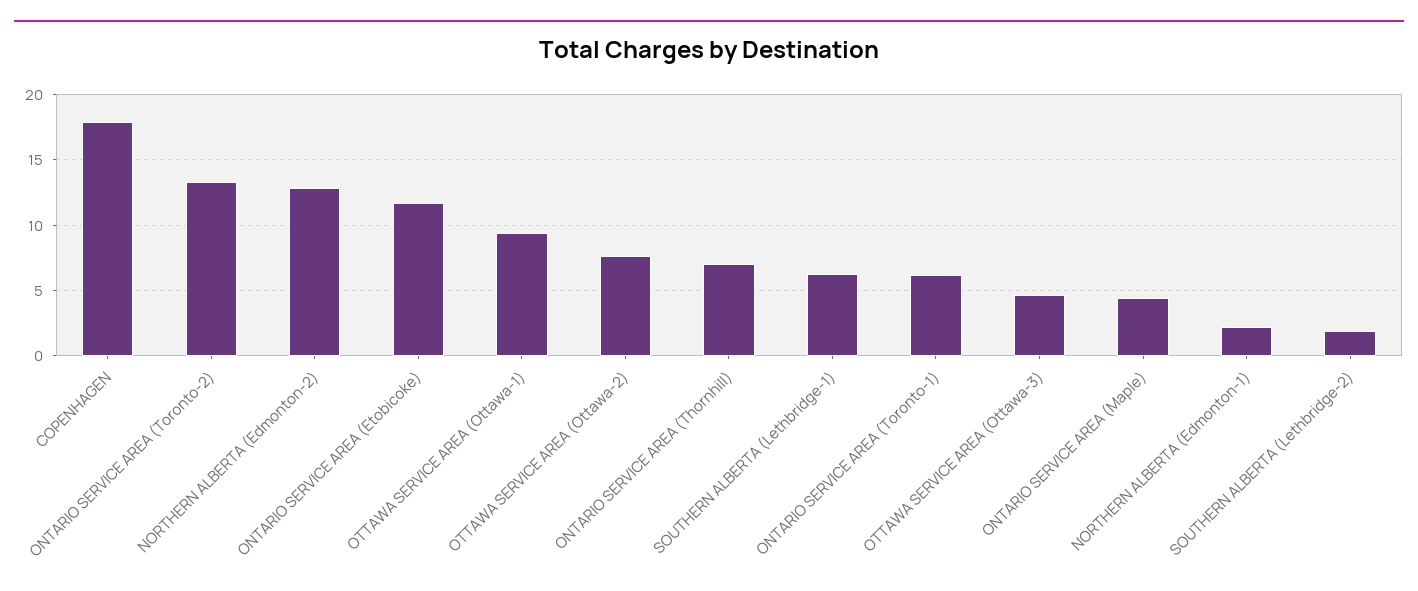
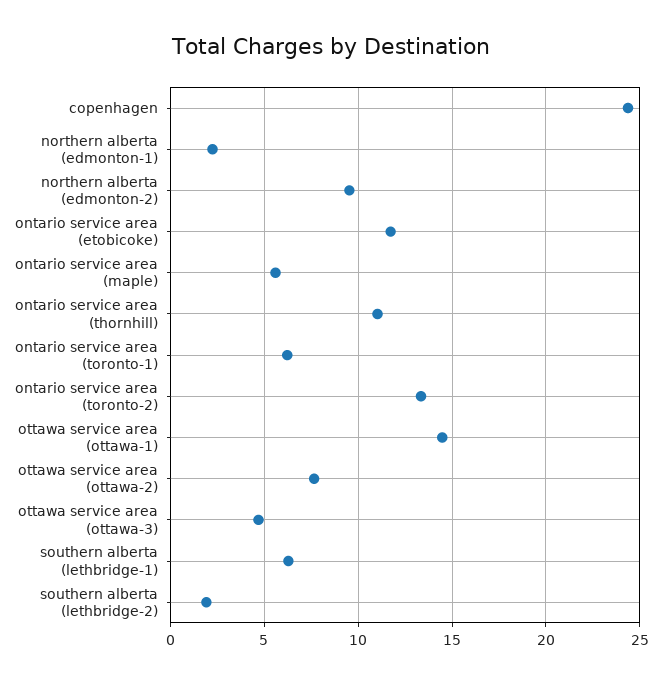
  {
-   "COPENHAGEN": 18,
+   "COPENHAGEN": 24.5,
    "ONTARIO SERVICE AREA (Toronto-2)": 13.5,
-   "NORTHERN ALBERTA (Edmonton-2)": 13,
+   "NORTHERN ALBERTA (Edmonton-2)": 9.5,
    "ONTARIO SERVICE AREA (Etobicoke)": 11.5,
-   "OTTAWA SERVICE AREA (Ottawa-1)": 9.5,
+   "OTTAWA SERVICE AREA (Ottawa-1)": 14.5,
    "OTTAWA SERVICE AREA (Ottawa-2)": 7.5,
-   "ONTARIO SERVICE AREA (Thornhill)": 7,
+   "ONTARIO SERVICE AREA (Thornhill)": 11,
    "SOUTHERN ALBERTA (Lethbridge-1)": 6.5,
    "ONTARIO SERVICE AREA (Toronto-1)": 6,
    "OTTAWA SERVICE AREA (Ottawa-3)": 4.5,
-   "ONTARIO SERVICE AREA (Maple)": 4.5,
+   "ONTARIO SERVICE AREA (Maple)": 5.5,
    "NORTHERN ALBERTA (Edmonton-1)": 2,
    "SOUTHERN ALBERTA (Lethbridge-2)": 2
  }

